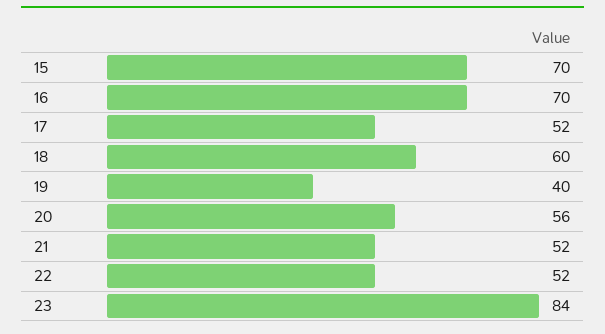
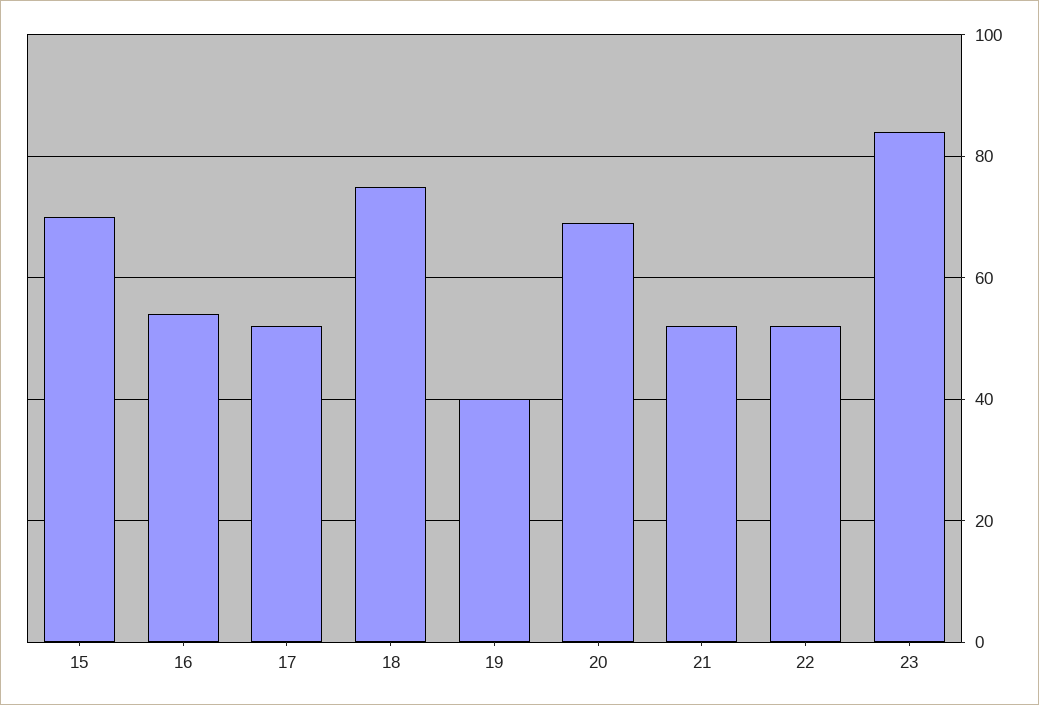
  {
    "15": 70,
-   "16": 70,
+   "16": 55,
    "17": 52,
-   "18": 60,
+   "18": 75,
    "19": 40,
-   "20": 56,
+   "20": 70,
    "21": 52,
    "22": 52,
    "23": 84
  }

